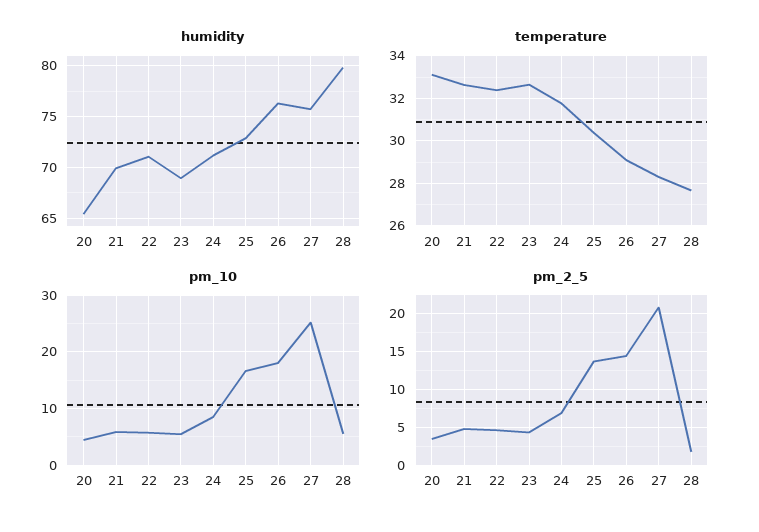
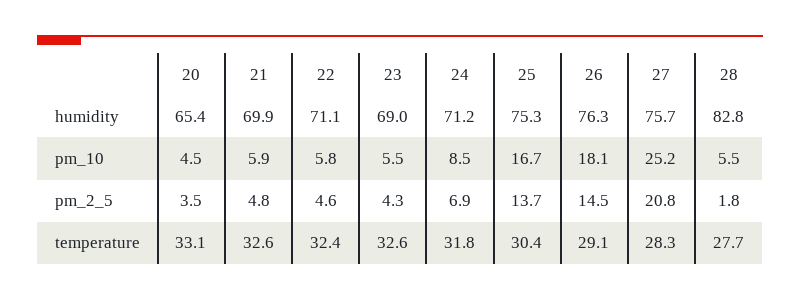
  {
    "humidity": {
      "20": 65.4,
      "21": 69.9,
      "22": 71.1,
      "23": 69,
      "24": 71.2,
-     "25": 73,
+     "25": 75.3,
      "26": 76.3,
      "27": 75.7,
-     "28": 80
+     "28": 82.8
    },
    "temperature": {
      "20": 33.1,
      "21": 32.6,
      "22": 32.4,
      "23": 32.6,
      "24": 31.8,
      "25": 30.4,
      "26": 29.1,
      "27": 28.3,
      "28": 27.7
    },
    "pm_10": {
      "20": 4.5,
      "21": 5.9,
      "22": 5.8,
      "23": 5.5,
      "24": 8.5,
      "25": 16.7,
      "26": 18.1,
      "27": 25.2,
      "28": 5.5
    },
    "pm_2_5": {
      "20": 3.5,
      "21": 4.8,
      "22": 4.6,
      "23": 4.3,
      "24": 6.9,
      "25": 13.7,
      "26": 14.5,
      "27": 20.8,
      "28": 1.8
    }
  }

